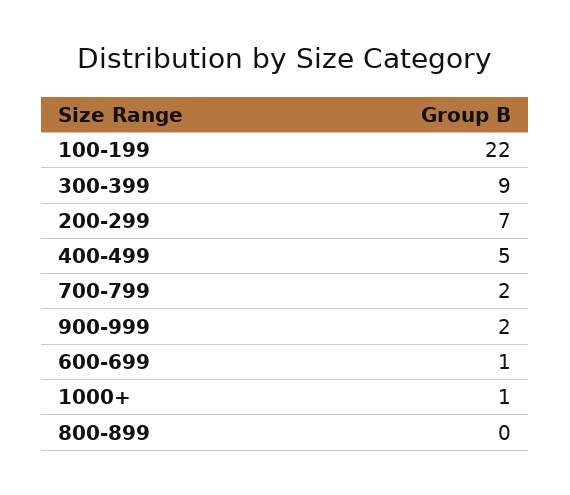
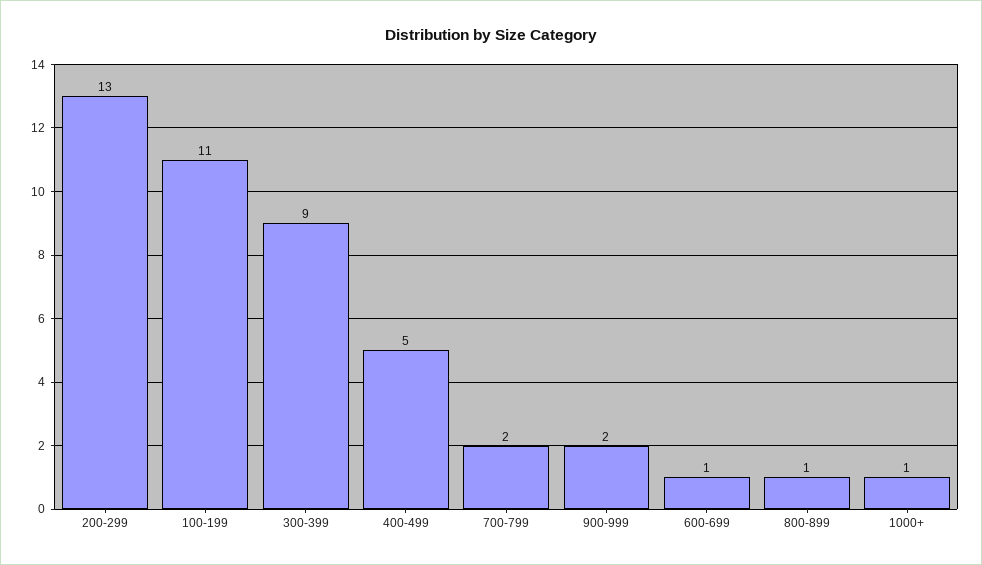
  {
-   "100-199": 22,
+   "100-199": 11,
    "300-399": 9,
-   "200-299": 7,
+   "200-299": 13,
    "400-499": 5,
    "700-799": 2,
    "900-999": 2,
    "600-699": 1,
    "1000+": 1,
-   "800-899": 0
+   "800-899": 1
  }

